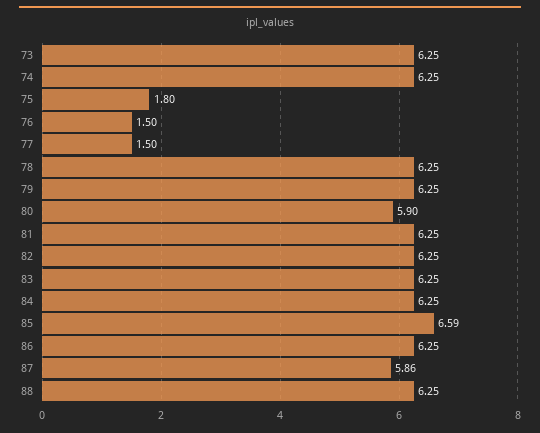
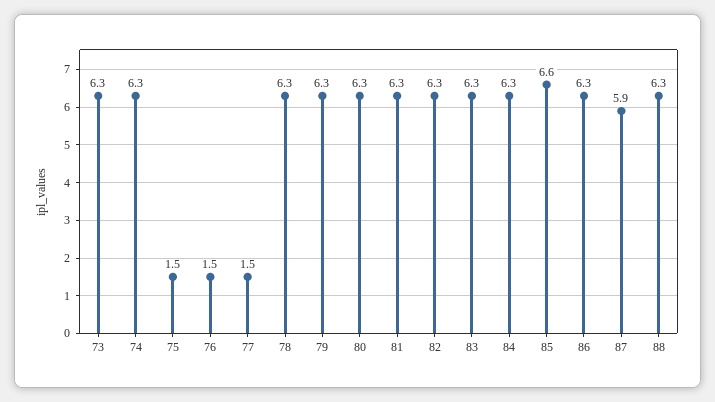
  {
    "73": 6.25,
    "74": 6.25,
-   "75": 1.8,
+   "75": 1.5,
    "76": 1.5,
    "77": 1.5,
    "78": 6.25,
    "79": 6.25,
-   "80": 5.9,
+   "80": 6.3,
    "81": 6.25,
    "82": 6.25,
    "83": 6.25,
    "84": 6.25,
    "85": 6.59,
    "86": 6.25,
    "87": 5.86,
    "88": 6.25
  }

